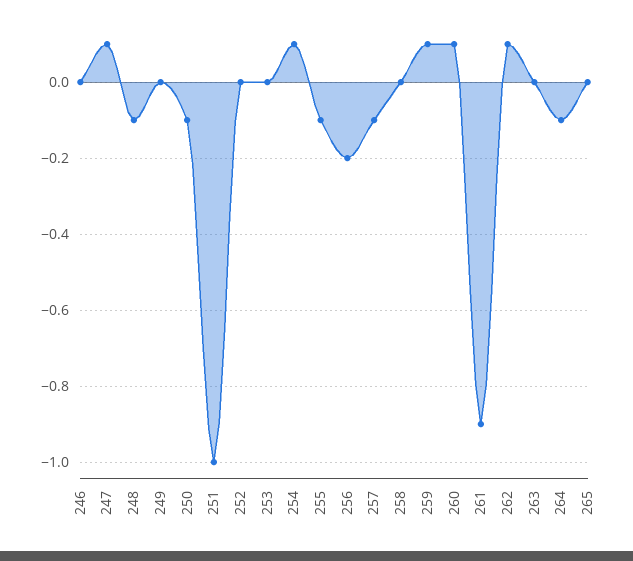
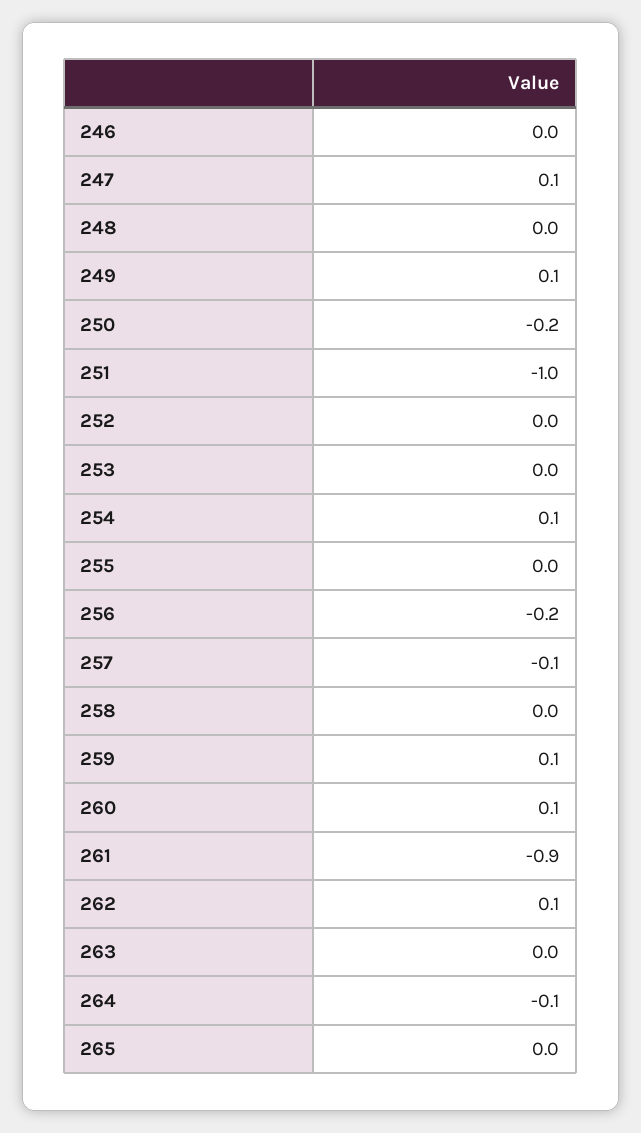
  {
    "246": 0,
    "247": 0.1,
-   "248": -0.1,
+   "248": 0,
-   "249": 0,
+   "249": 0.1,
-   "250": -0.1,
+   "250": -0.2,
    "251": -1,
    "252": 0,
    "253": 0,
    "254": 0.1,
-   "255": -0.1,
+   "255": 0,
    "256": -0.2,
    "257": -0.1,
    "258": 0,
    "259": 0.1,
    "260": 0.1,
    "261": -0.9,
    "262": 0.1,
    "263": 0,
    "264": -0.1,
    "265": 0
  }

